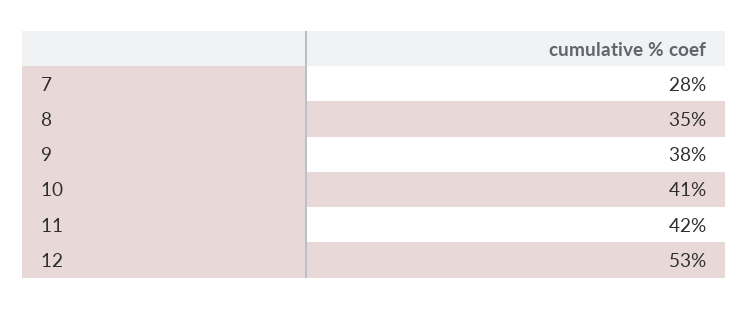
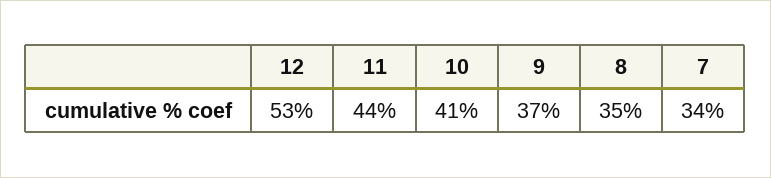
  {
-   "7": 28,
+   "7": 34,
    "8": 35,
-   "9": 38,
+   "9": 37,
    "10": 41,
-   "11": 42,
+   "11": 44,
    "12": 53
  }

